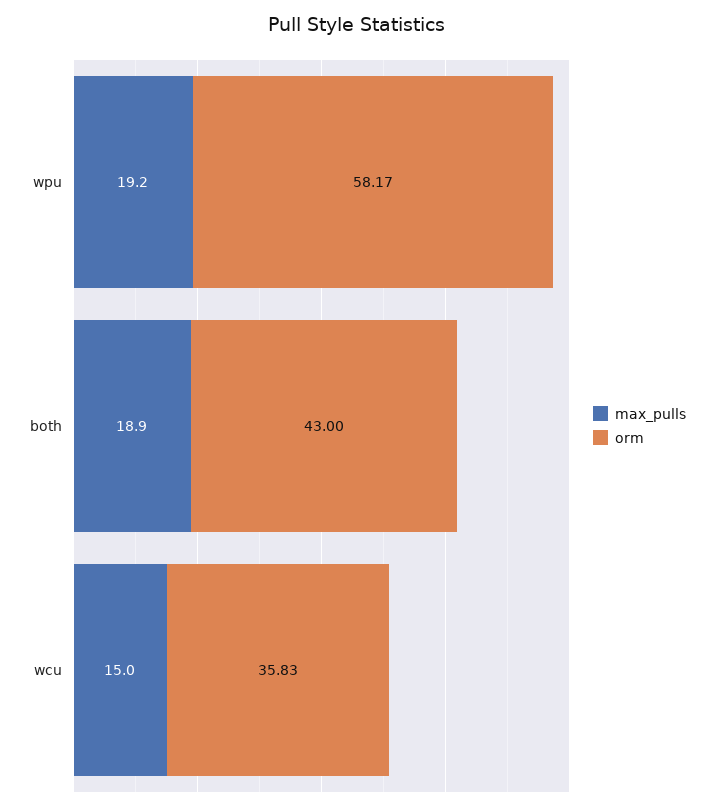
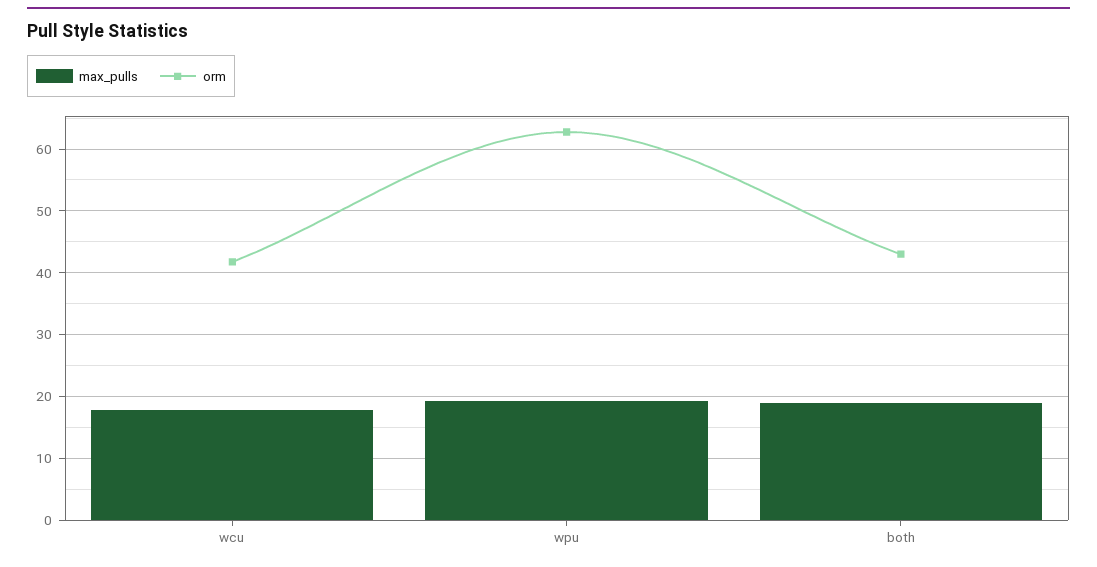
  {
    "max_pulls": {
      "wpu": 19.2,
      "both": 18.9,
-     "wcu": 15
+     "wcu": 18
    },
    "orm": {
-     "wpu": 58.17,
+     "wpu": 63,
      "both": 43,
-     "wcu": 35.83
+     "wcu": 42
    }
  }

